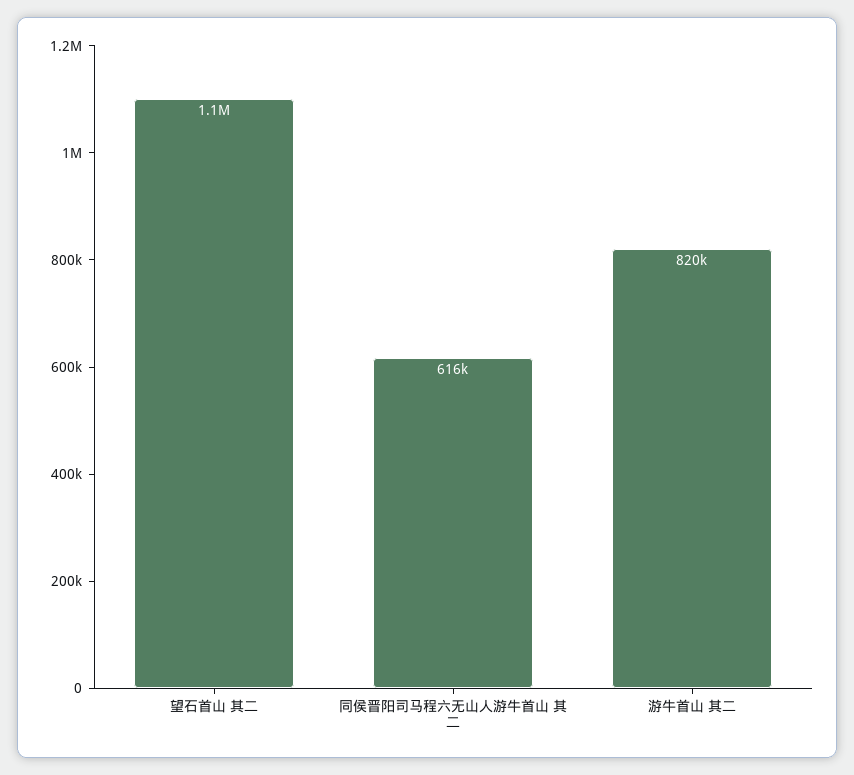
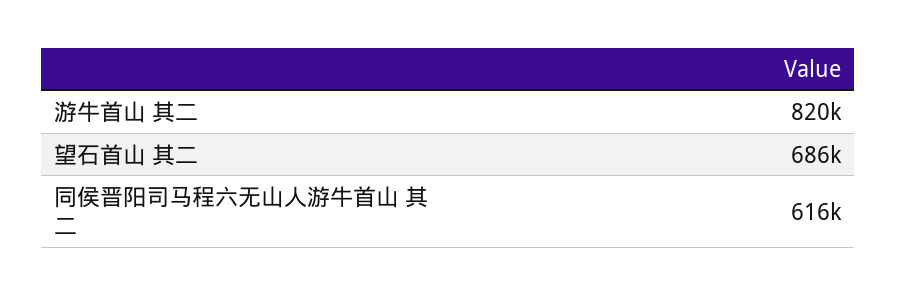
  {
-   "望石首山 其二": 1100000,
+   "望石首山 其二": 686000,
    "同侯晋阳司马程六无山人游牛首山 其二": 616000,
    "游牛首山 其二": 820000
  }

